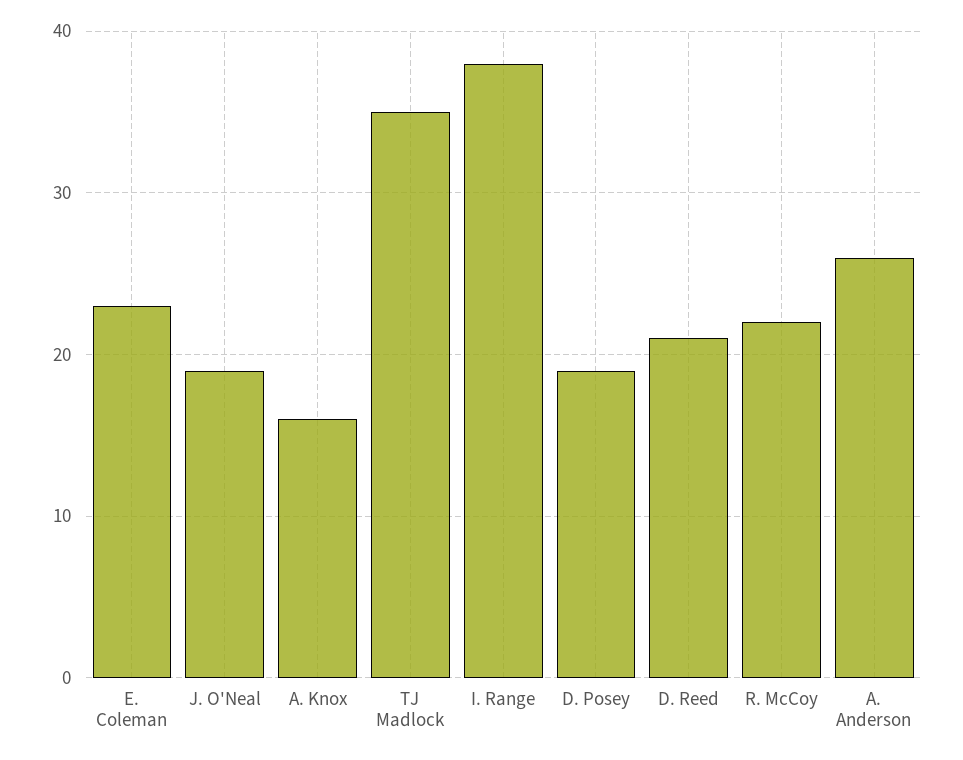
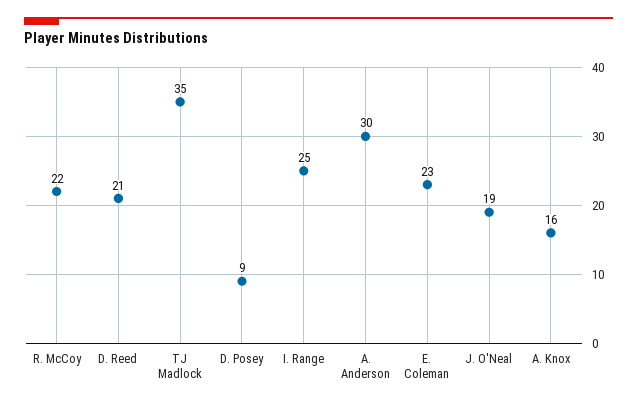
  {
    "E. Coleman": 23,
    "J. O'Neal": 19,
    "A. Knox": 16,
    "TJ Madlock": 35,
-   "I. Range": 38,
+   "I. Range": 25,
-   "D. Posey": 19,
+   "D. Posey": 9,
    "D. Reed": 21,
    "R. McCoy": 22,
-   "A. Anderson": 26
+   "A. Anderson": 30
  }

